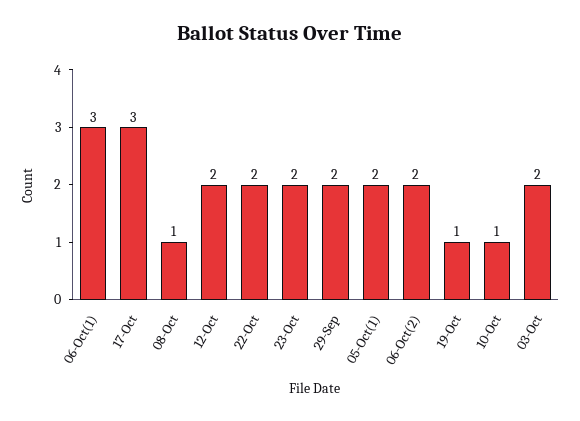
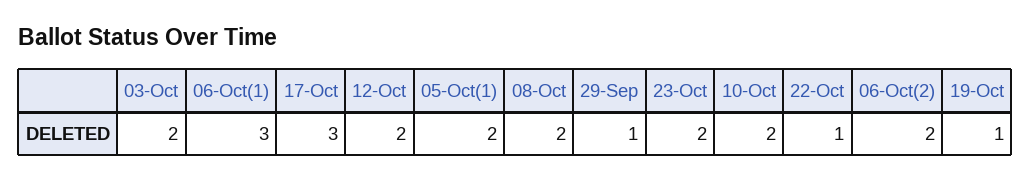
  {
    "06-Oct(1)": 3,
    "17-Oct": 3,
-   "08-Oct": 1,
+   "08-Oct": 2,
    "12-Oct": 2,
-   "22-Oct": 2,
+   "22-Oct": 1,
    "23-Oct": 2,
-   "29-Sep": 2,
+   "29-Sep": 1,
    "05-Oct(1)": 2,
    "06-Oct(2)": 2,
    "19-Oct": 1,
-   "10-Oct": 1,
+   "10-Oct": 2,
    "03-Oct": 2
  }

